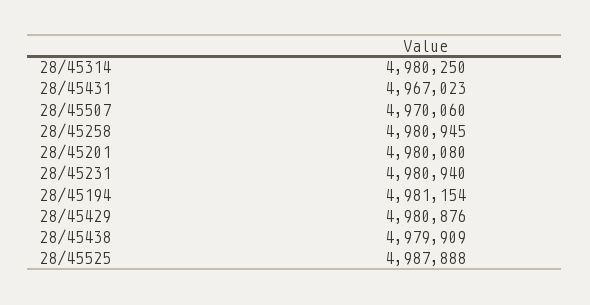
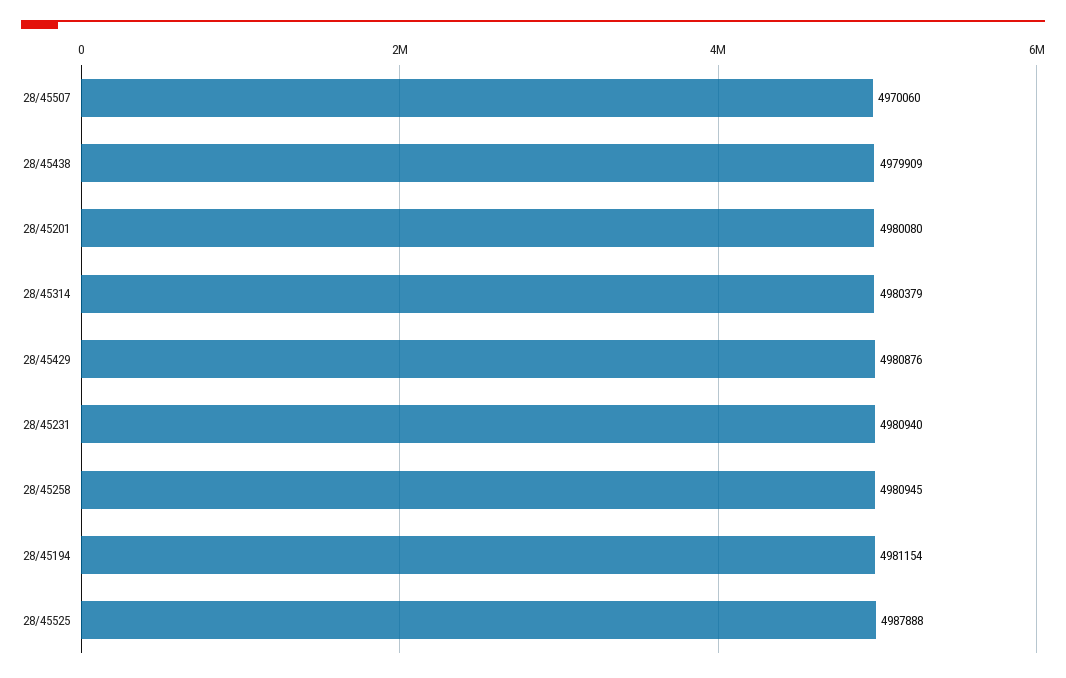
  {
-   "28/45314": 4980250,
+   "28/45314": 4980379,
-   "28/45431": 4967023,
    "28/45507": 4970060,
    "28/45258": 4980945,
    "28/45201": 4980080,
    "28/45231": 4980940,
    "28/45194": 4981154,
    "28/45429": 4980876,
    "28/45438": 4979909,
    "28/45525": 4987888
  }

